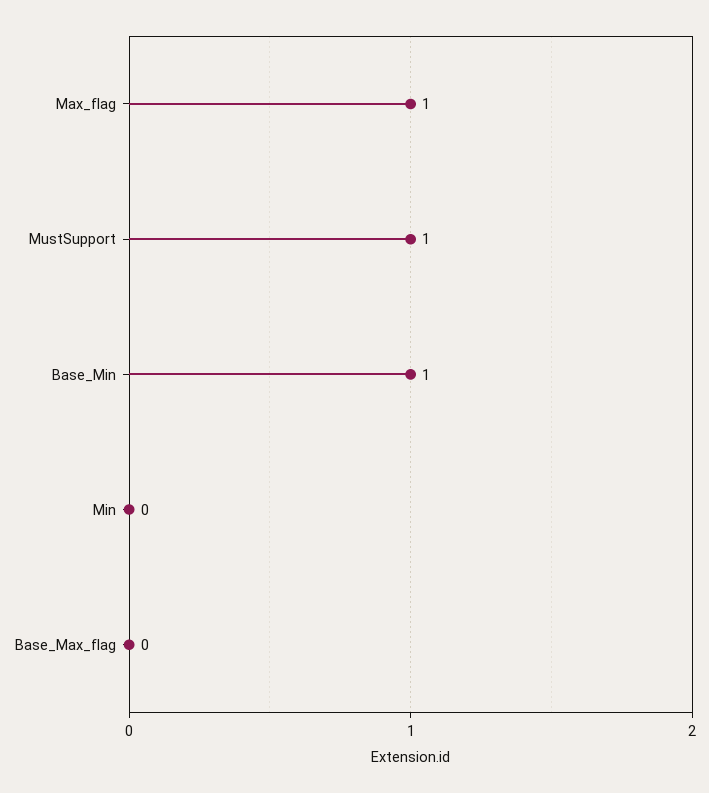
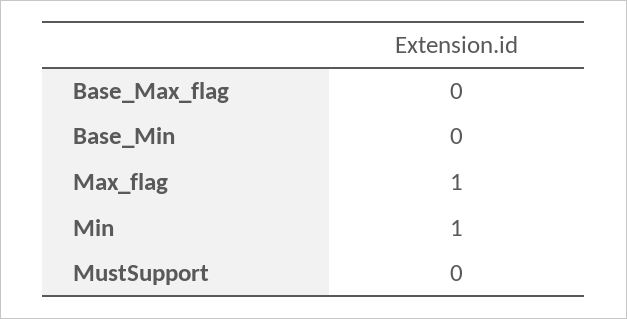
  {
    "Max_flag": 1,
-   "MustSupport": 1,
+   "MustSupport": 0,
-   "Base_Min": 1,
+   "Base_Min": 0,
-   "Min": 0,
+   "Min": 1,
    "Base_Max_flag": 0
  }

